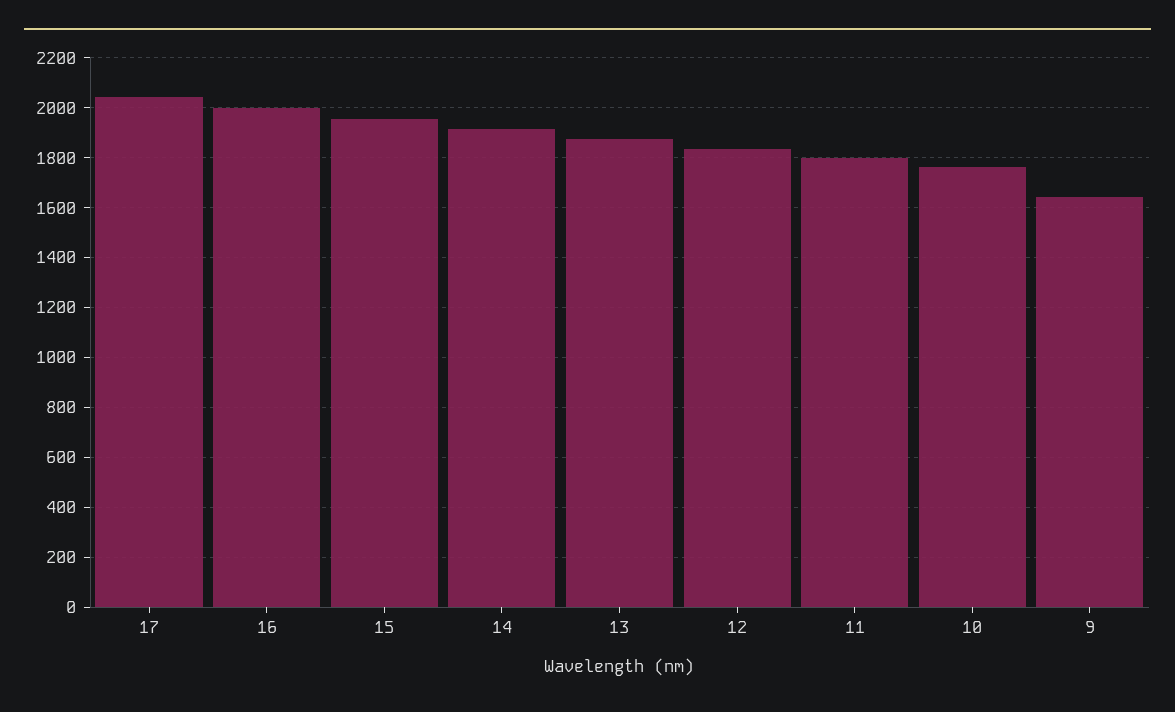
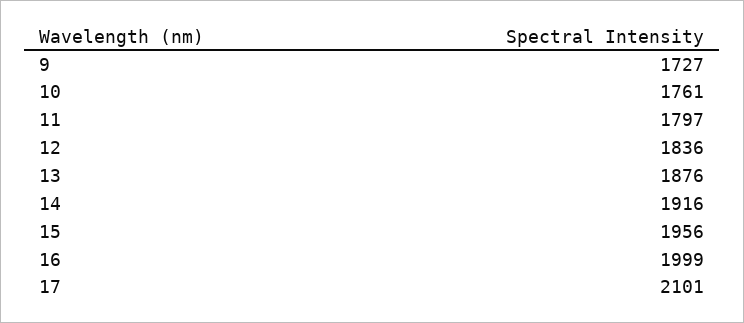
  {
-   "17": 2050,
+   "17": 2101,
    "16": 1999,
    "15": 1956,
    "14": 1916,
    "13": 1876,
    "12": 1836,
    "11": 1797,
    "10": 1761,
-   "9": 1650
+   "9": 1727
  }

